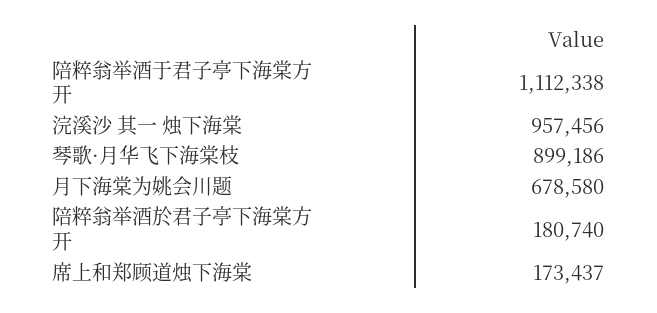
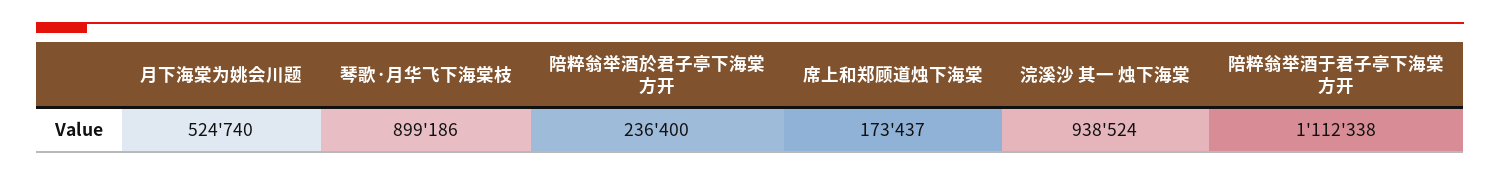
  {
    "陪粹翁举酒于君子亭下海棠方开": 1112338,
-   "浣溪沙 其一 烛下海棠": 957456,
+   "浣溪沙 其一 烛下海棠": 938524,
    "琴歌·月华飞下海棠枝": 899186,
-   "月下海棠为姚会川题": 678580,
+   "月下海棠为姚会川题": 524740,
-   "陪粹翁举酒於君子亭下海棠方开": 180740,
+   "陪粹翁举酒於君子亭下海棠方开": 236400,
    "席上和郑顾道烛下海棠": 173437
  }

